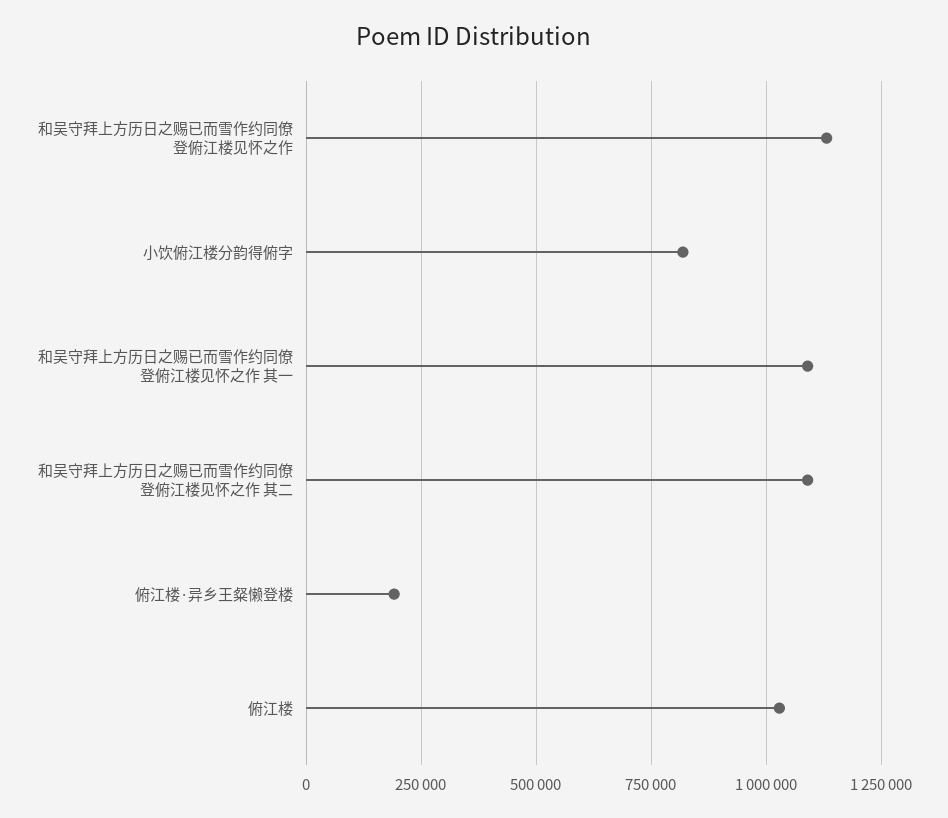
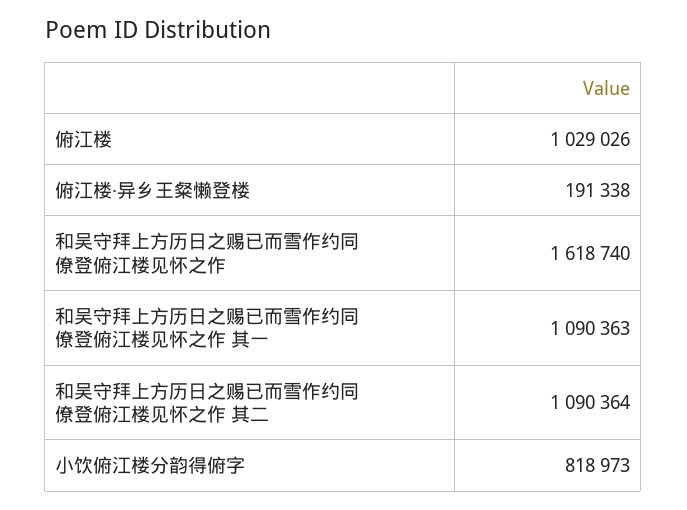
  {
-   "和吴守拜上方历日之赐已而雪作约同僚登俯江楼见怀之作": 1125000,
+   "和吴守拜上方历日之赐已而雪作约同僚登俯江楼见怀之作": 1618740,
    "小饮俯江楼分韵得俯字": 818973,
    "和吴守拜上方历日之赐已而雪作约同僚登俯江楼见怀之作 其一": 1090363,
    "和吴守拜上方历日之赐已而雪作约同僚登俯江楼见怀之作 其二": 1090364,
    "俯江楼·异乡王粲懒登楼": 191338,
    "俯江楼": 1029026
  }

